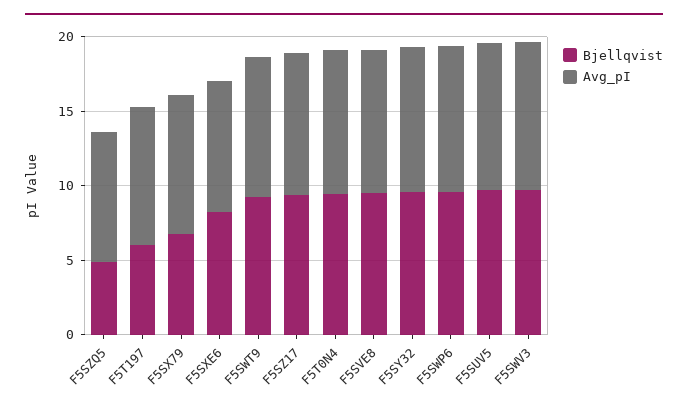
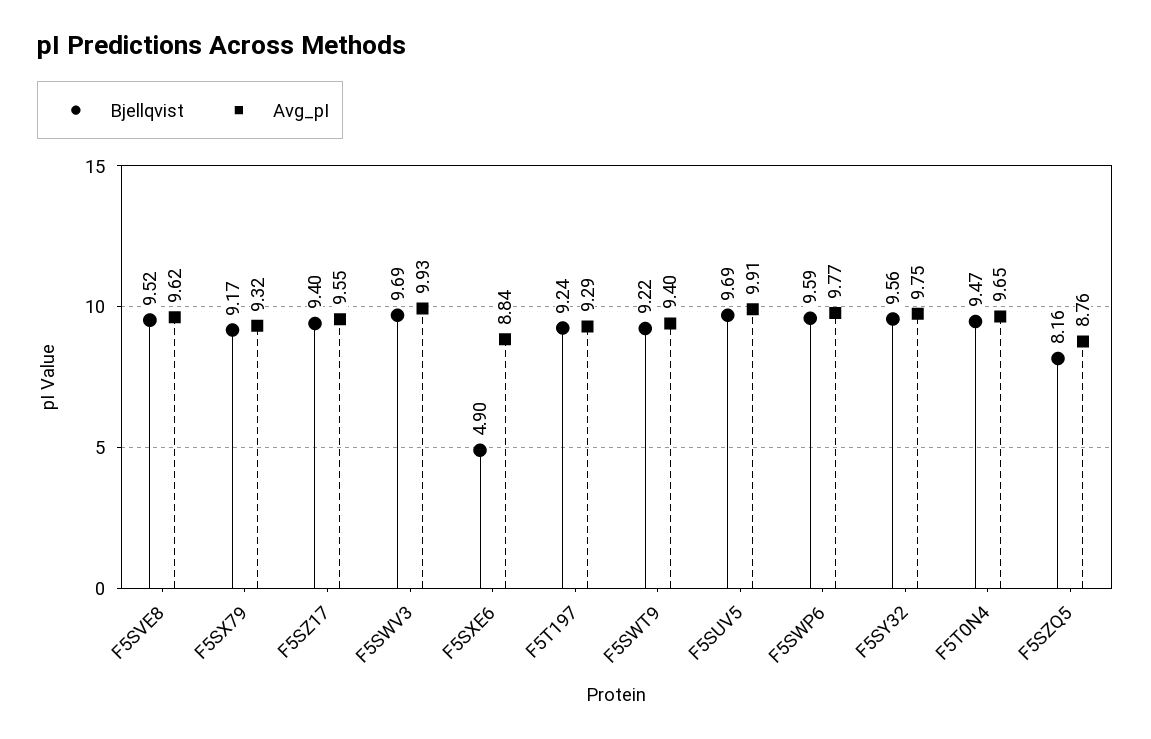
  {
    "Bjellqvist": {
-     "F5SZQ5": 5,
+     "F5SZQ5": 8.16,
-     "F5T197": 6,
+     "F5T197": 9.24,
-     "F5SX79": 7,
+     "F5SX79": 9.17,
-     "F5SXE6": 8,
+     "F5SXE6": 4.9,
      "F5SWT9": 9.22,
      "F5SZ17": 9.4,
      "F5T0N4": 9.47,
      "F5SVE8": 9.52,
      "F5SY32": 9.56,
      "F5SWP6": 9.59,
      "F5SUV5": 9.69,
      "F5SWV3": 9.69
    },
    "Avg_pI": {
      "F5SZQ5": 8.76,
      "F5T197": 9.29,
      "F5SX79": 9.32,
      "F5SXE6": 8.84,
      "F5SWT9": 9.4,
      "F5SZ17": 9.55,
      "F5T0N4": 9.65,
      "F5SVE8": 9.62,
      "F5SY32": 9.75,
      "F5SWP6": 9.77,
      "F5SUV5": 9.91,
      "F5SWV3": 9.93
    }
  }

